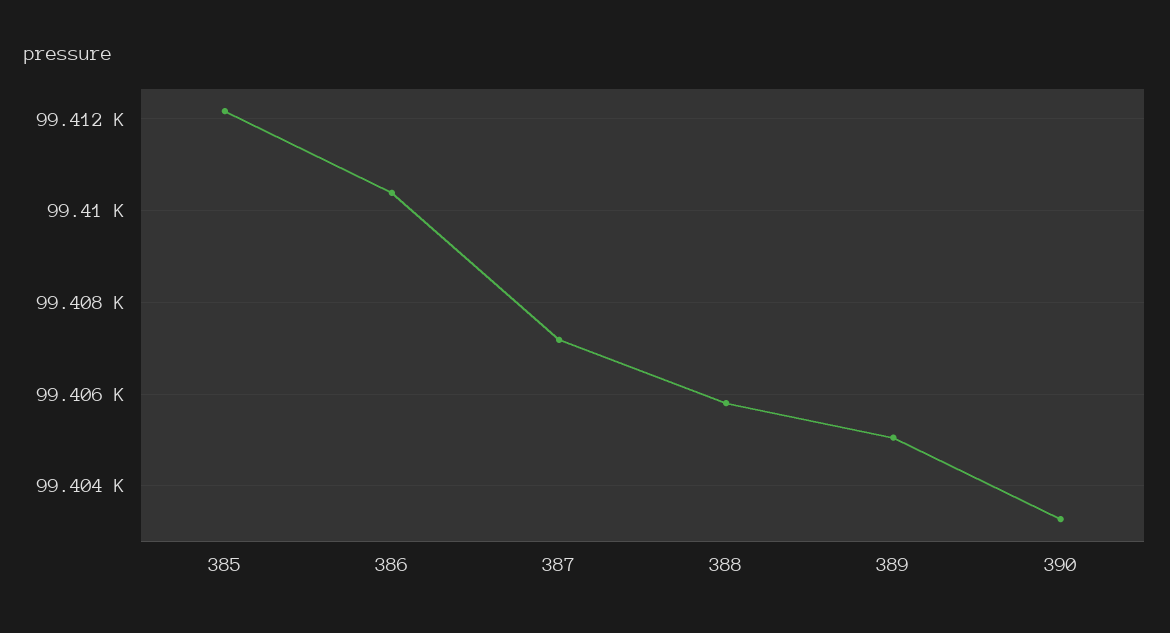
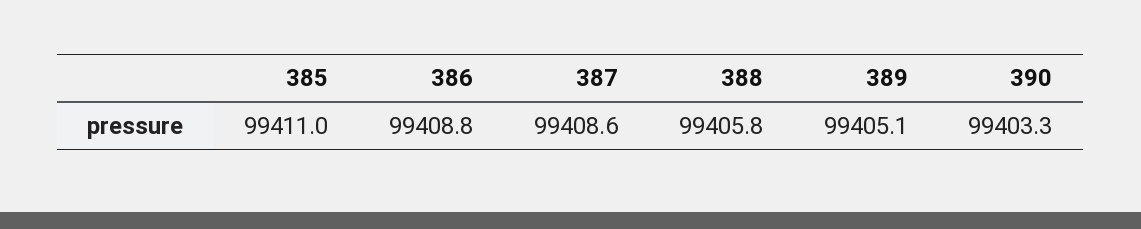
  {
-   "385": 99412.2,
+   "385": 99411,
-   "386": 99410.4,
+   "386": 99408.8,
-   "387": 99407.2,
+   "387": 99408.6,
    "388": 99405.8,
    "389": 99405.1,
    "390": 99403.3
  }

